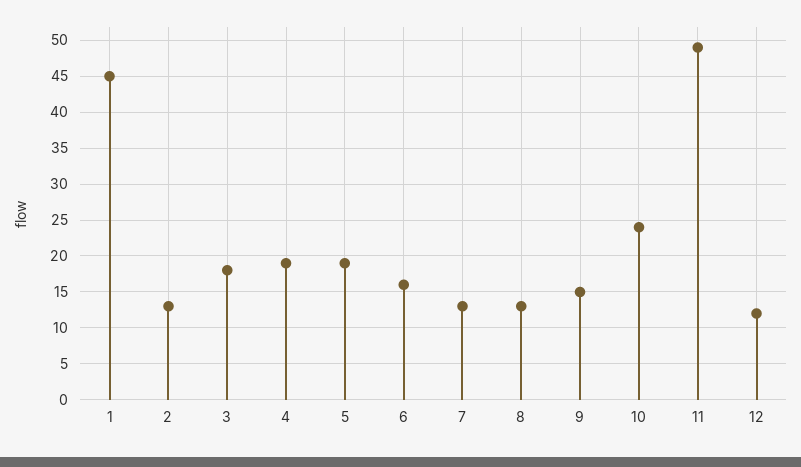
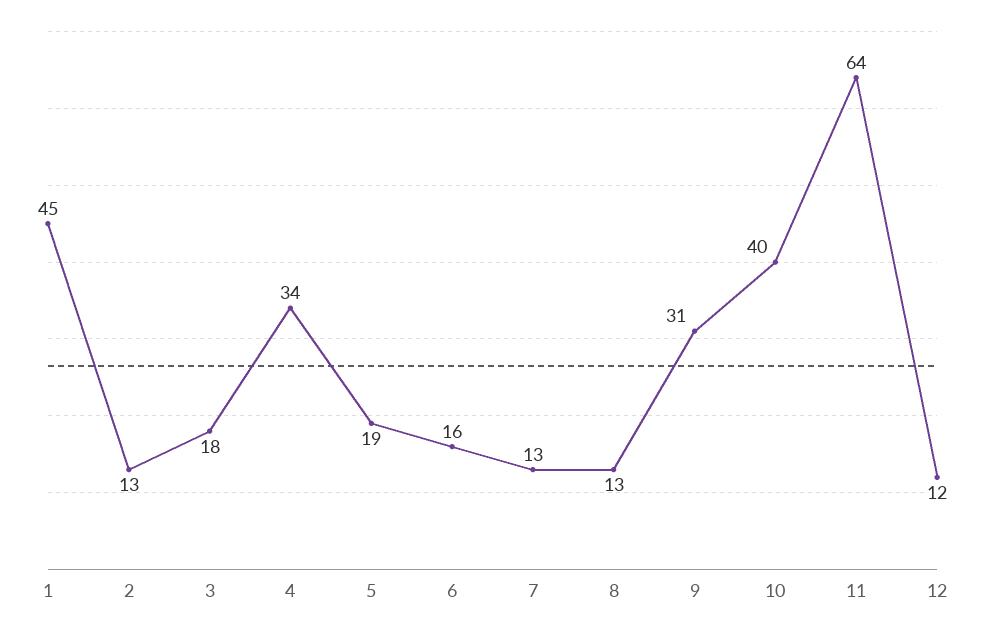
  {
    "1": 45,
    "2": 13,
    "3": 18,
-   "4": 19,
+   "4": 34,
    "5": 19,
    "6": 16,
    "7": 13,
    "8": 13,
-   "9": 15,
+   "9": 31,
-   "10": 24,
+   "10": 40,
-   "11": 49,
+   "11": 64,
    "12": 12
  }

